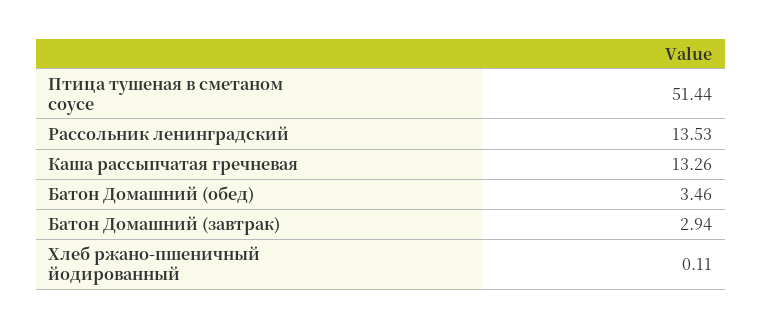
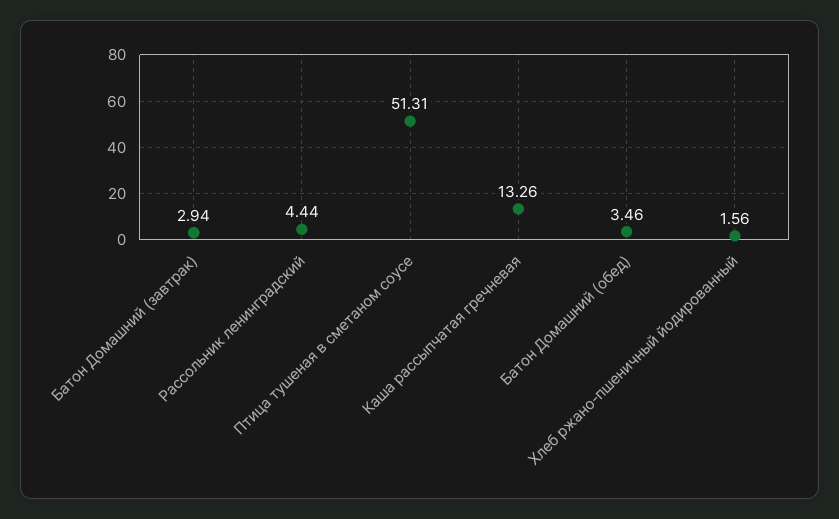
  {
-   "Птица тушеная в сметаном соусе": 51.44,
+   "Птица тушеная в сметаном соусе": 51.31,
-   "Рассольник ленинградский": 13.53,
+   "Рассольник ленинградский": 4.44,
    "Каша рассыпчатая гречневая": 13.26,
    "Батон Домашний (обед)": 3.46,
    "Батон Домашний (завтрак)": 2.94,
-   "Хлеб ржано-пшеничный йодированный": 0.11
+   "Хлеб ржано-пшеничный йодированный": 1.56
  }

